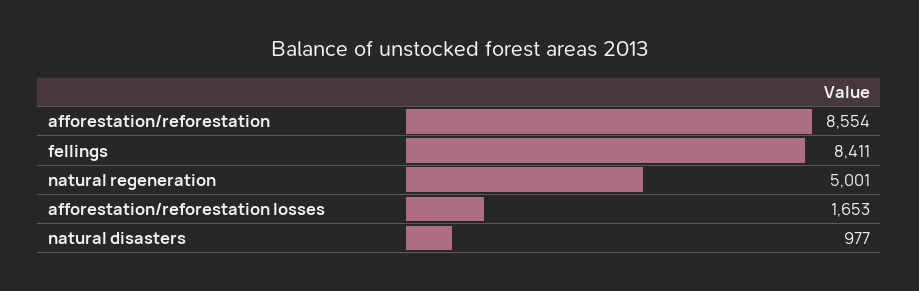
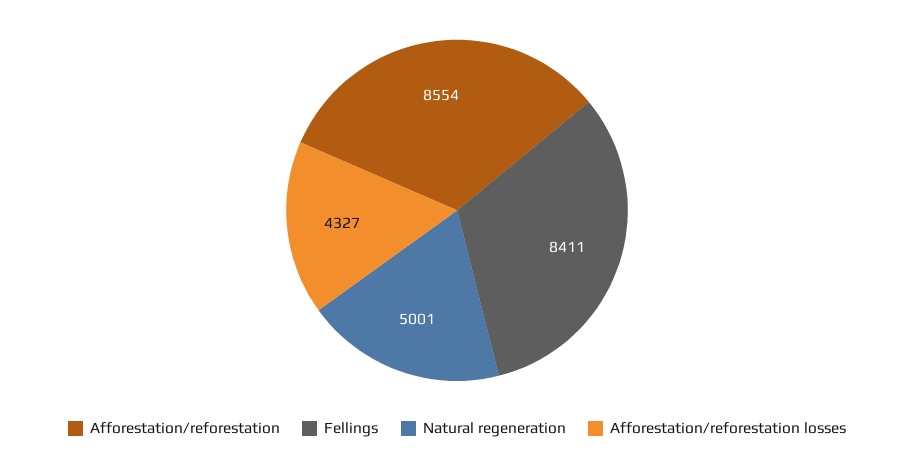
  {
    "afforestation/reforestation": 8554,
    "fellings": 8411,
    "natural regeneration": 5001,
-   "afforestation/reforestation losses": 1653,
+   "afforestation/reforestation losses": 4327
-   "natural disasters": 977
  }

